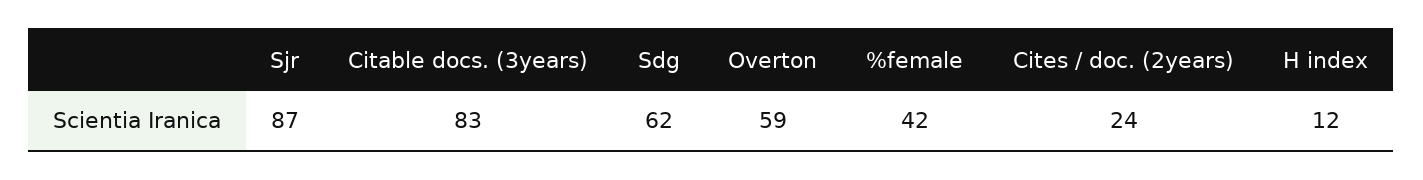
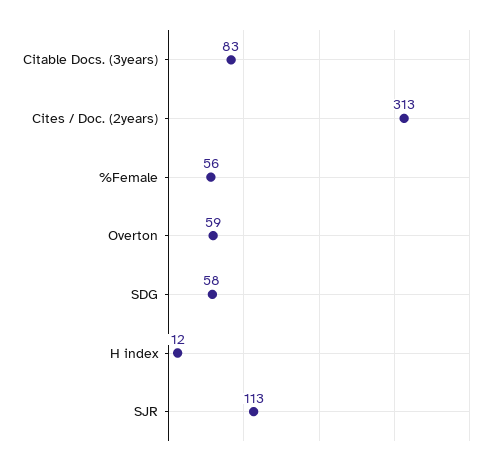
  {
-   "Sjr": 87,
+   "Sjr": 113,
    "Citable docs. (3years)": 83,
-   "Sdg": 62,
+   "Sdg": 58,
    "Overton": 59,
-   "%female": 42,
+   "%female": 56,
-   "Cites / doc. (2years)": 24,
+   "Cites / doc. (2years)": 313,
    "H index": 12
  }

